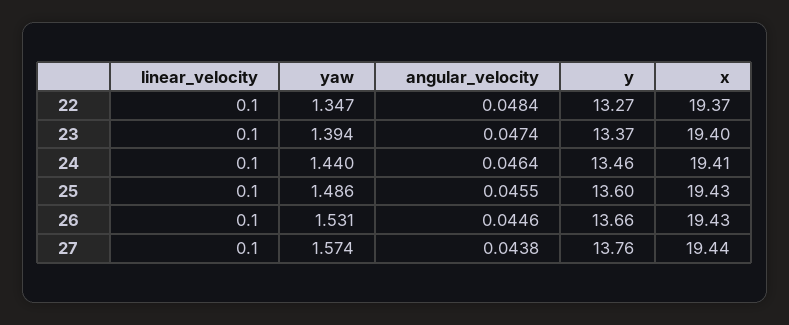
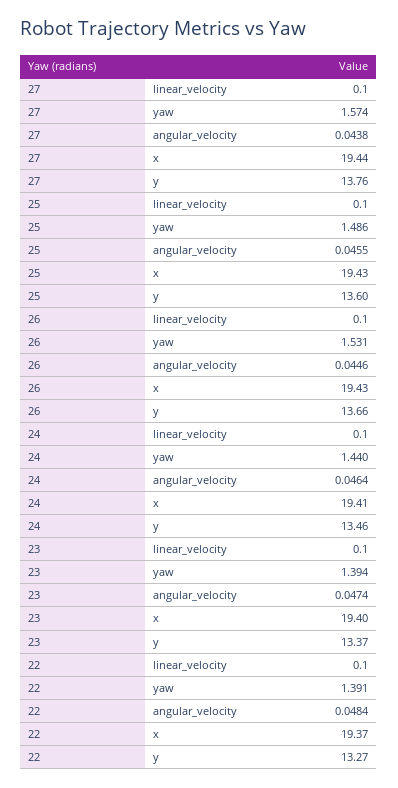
  {
    "linear_velocity": {
      "22": 0.1,
      "23": 0.1,
      "24": 0.1,
      "25": 0.1,
      "26": 0.1,
      "27": 0.1
    },
    "yaw": {
-     "22": 1.347,
+     "22": 1.391,
      "23": 1.394,
      "24": 1.44,
      "25": 1.486,
      "26": 1.531,
      "27": 1.574
    },
    "angular_velocity": {
      "22": 0.0484,
      "23": 0.0474,
      "24": 0.0464,
      "25": 0.0455,
      "26": 0.0446,
      "27": 0.0438
    },
    "y": {
      "22": 13.27,
      "23": 13.37,
      "24": 13.46,
      "25": 13.6,
      "26": 13.66,
      "27": 13.76
    },
    "x": {
      "22": 19.37,
      "23": 19.4,
      "24": 19.41,
      "25": 19.43,
      "26": 19.43,
      "27": 19.44
    }
  }

